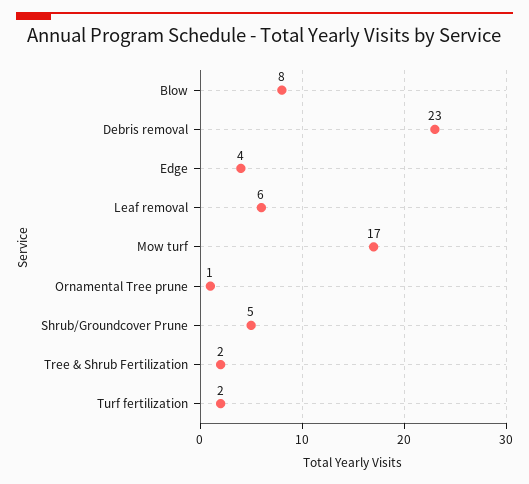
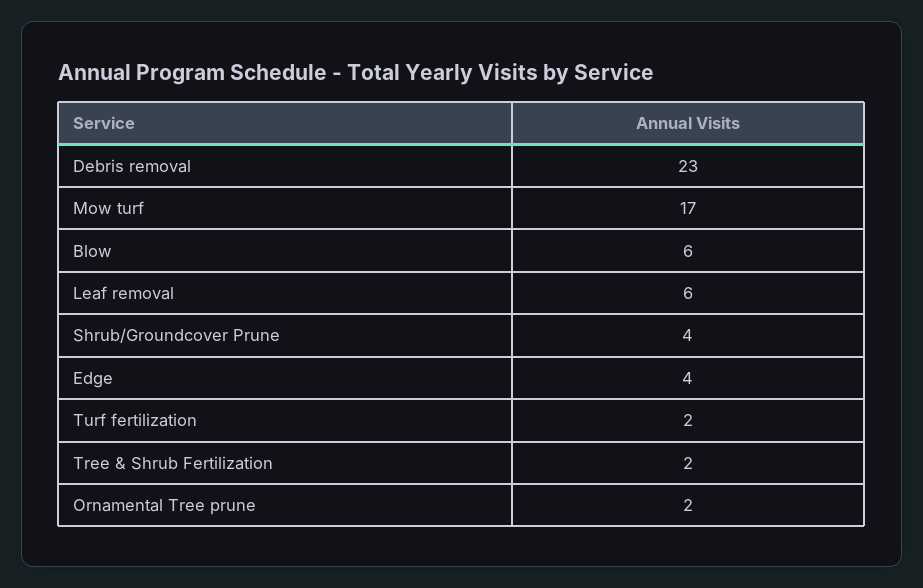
  {
-   "Blow": 8,
+   "Blow": 6,
    "Debris removal": 23,
    "Edge": 4,
    "Leaf removal": 6,
    "Mow turf": 17,
-   "Ornamental Tree prune": 1,
+   "Ornamental Tree prune": 2,
-   "Shrub/Groundcover Prune": 5,
+   "Shrub/Groundcover Prune": 4,
    "Tree & Shrub Fertilization": 2,
    "Turf fertilization": 2
  }

